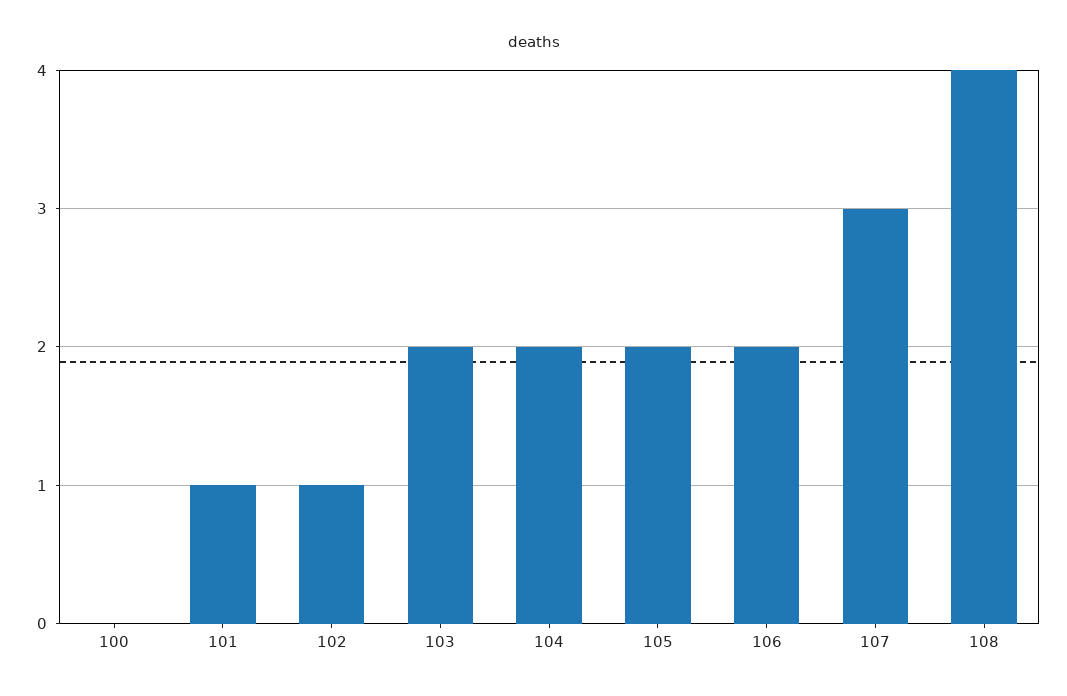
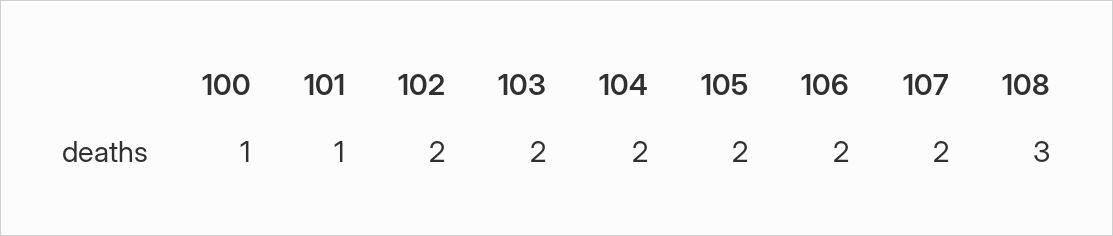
  {
-   "100": 0,
+   "100": 1,
    "101": 1,
-   "102": 1,
+   "102": 2,
    "103": 2,
    "104": 2,
    "105": 2,
    "106": 2,
-   "107": 3,
+   "107": 2,
-   "108": 4
+   "108": 3
  }

